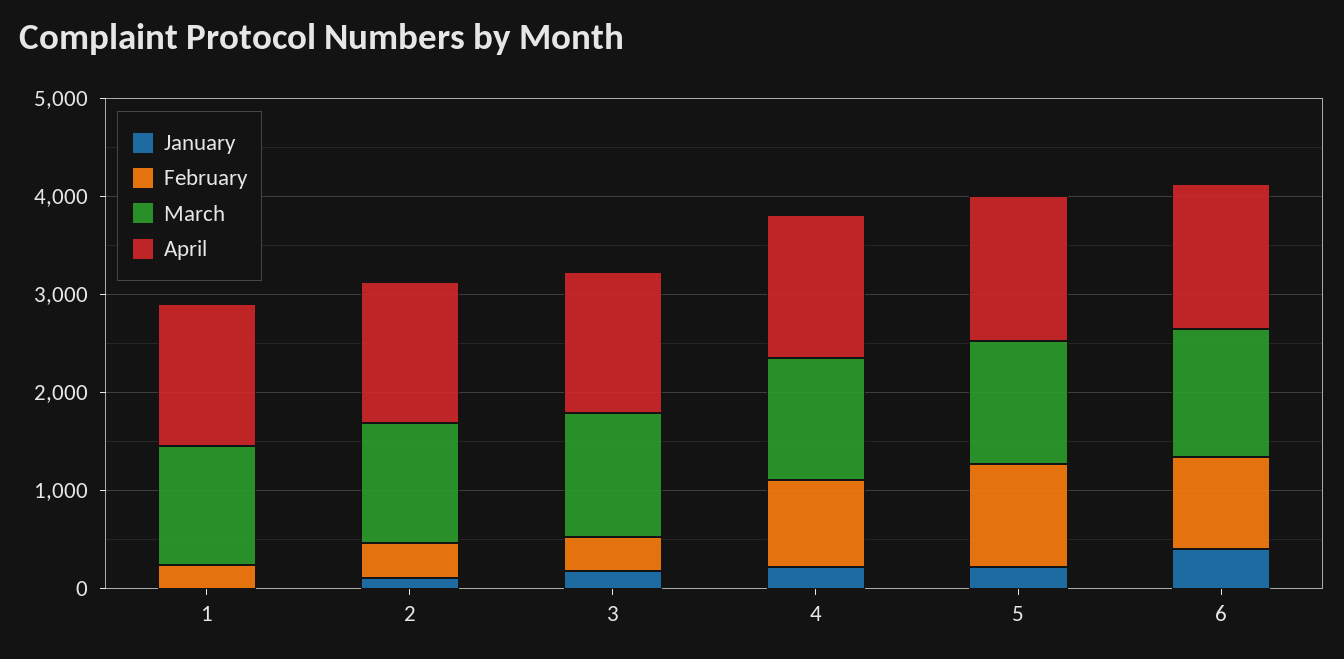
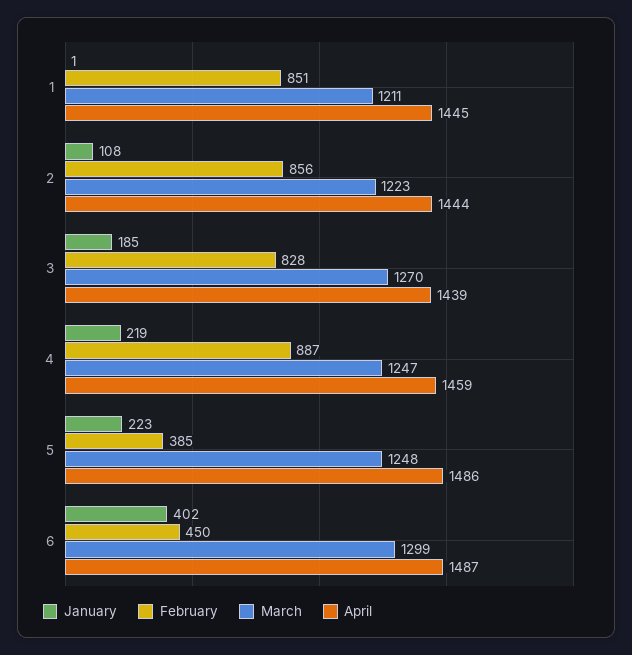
  {
    "January": {
      "1": 1,
      "2": 108,
      "3": 185,
      "4": 219,
      "5": 223,
      "6": 402
    },
    "February": {
-     "1": 200,
+     "1": 851,
-     "2": 400,
+     "2": 856,
-     "3": 400,
+     "3": 828,
      "4": 887,
-     "5": 1000,
+     "5": 385,
-     "6": 1000
+     "6": 450
    },
    "March": {
      "1": 1211,
      "2": 1223,
      "3": 1270,
      "4": 1247,
      "5": 1248,
      "6": 1299
    },
    "April": {
      "1": 1445,
      "2": 1444,
      "3": 1439,
      "4": 1459,
      "5": 1486,
      "6": 1487
    }
  }

